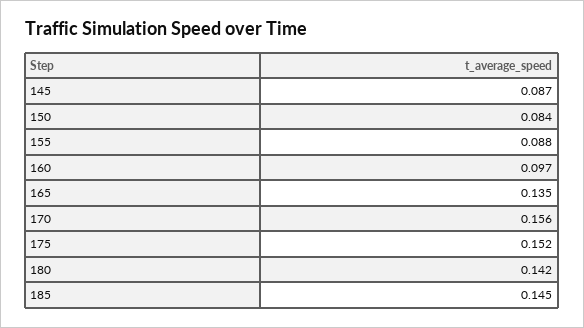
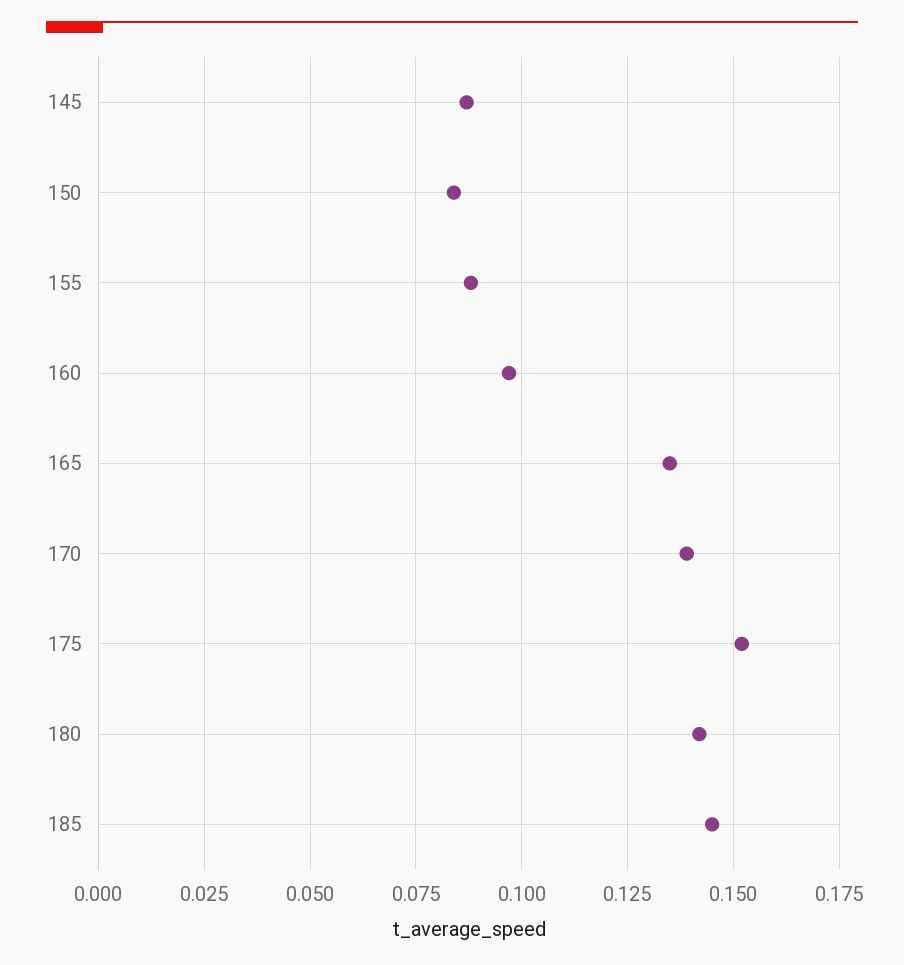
  {
    "145": 0.087,
    "150": 0.084,
    "155": 0.088,
    "160": 0.097,
    "165": 0.135,
-   "170": 0.156,
+   "170": 0.14,
    "175": 0.152,
    "180": 0.142,
    "185": 0.145
  }

